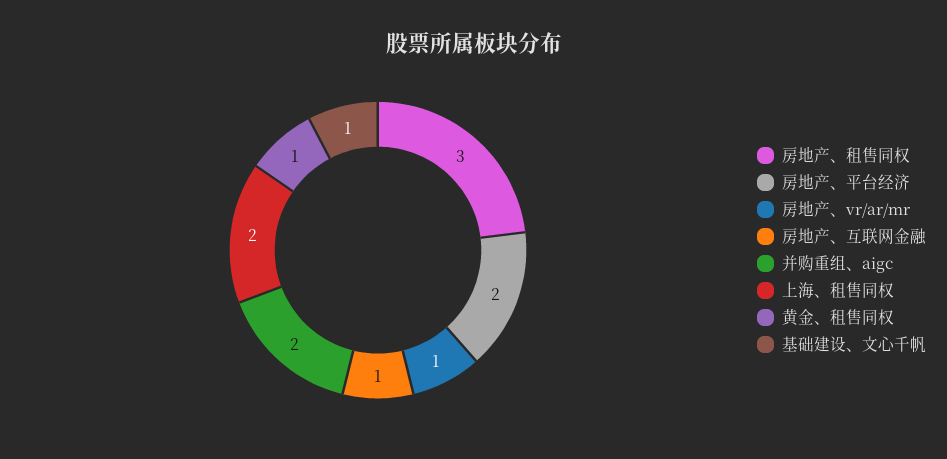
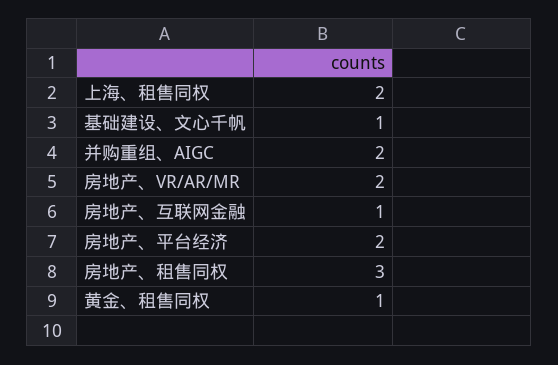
  {
    "房地产、租售同权": 3,
    "房地产、平台经济": 2,
-   "房地产、vr/ar/mr": 1,
+   "房地产、vr/ar/mr": 2,
    "房地产、互联网金融": 1,
    "并购重组、aigc": 2,
    "上海、租售同权": 2,
    "黄金、租售同权": 1,
    "基础建设、文心千帆": 1
  }

